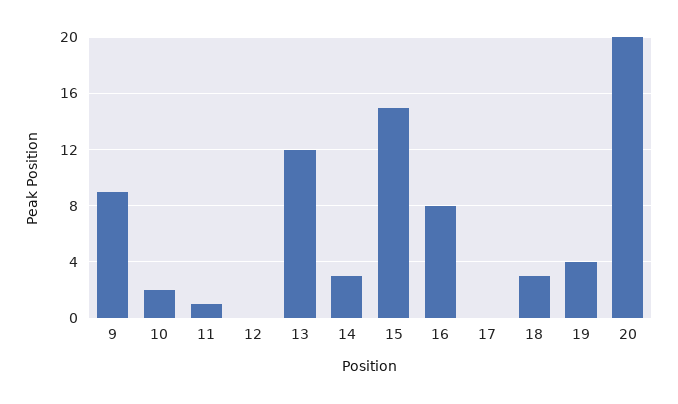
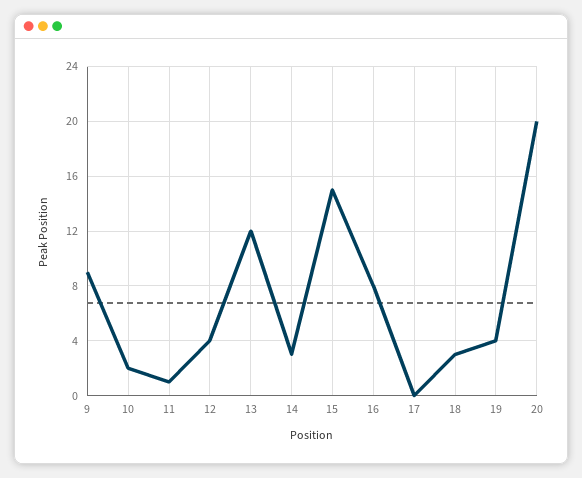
  {
    "9": 9,
    "10": 2,
    "11": 1,
-   "12": 0,
+   "12": 4,
    "13": 12,
    "14": 3,
    "15": 15,
    "16": 8,
    "17": 0,
    "18": 3,
    "19": 4,
    "20": 20
  }

